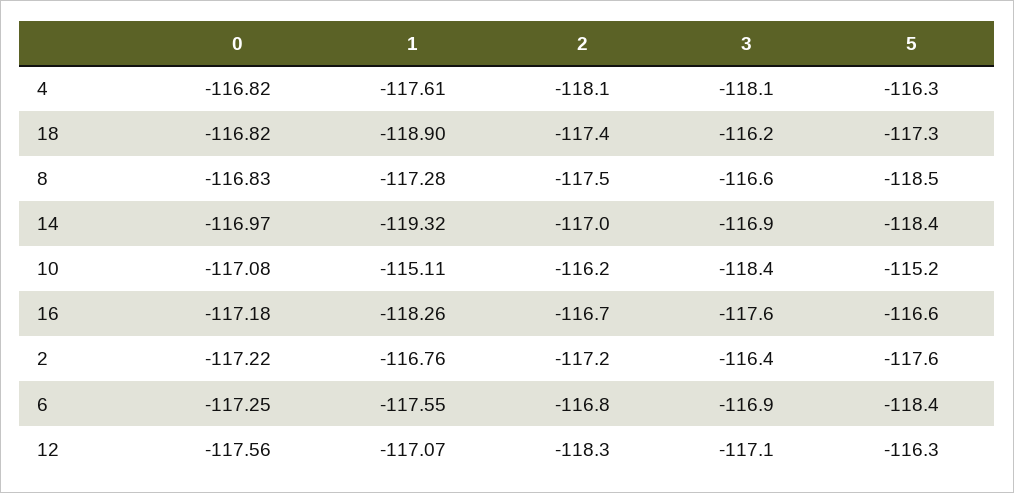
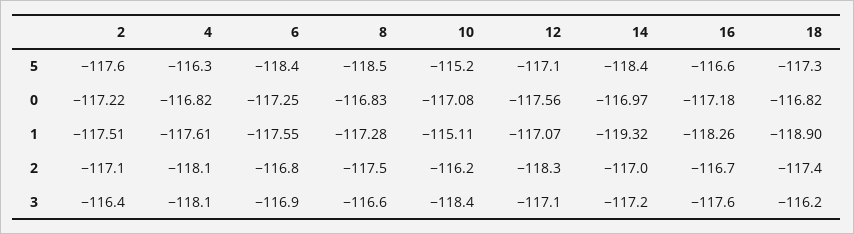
  {
    "0": {
      "4": -116.82,
      "18": -116.82,
      "8": -116.83,
      "14": -116.97,
      "10": -117.08,
      "16": -117.18,
      "2": -117.22,
      "6": -117.25,
      "12": -117.56
    },
    "1": {
      "4": -117.61,
      "18": -118.9,
      "8": -117.28,
      "14": -119.32,
      "10": -115.11,
      "16": -118.26,
-     "2": -116.76,
+     "2": -117.51,
      "6": -117.55,
      "12": -117.07
    },
    "2": {
      "4": -118.1,
      "18": -117.4,
      "8": -117.5,
      "14": -117,
      "10": -116.2,
      "16": -116.7,
-     "2": -117.2,
+     "2": -117.1,
      "6": -116.8,
      "12": -118.3
    },
    "3": {
      "4": -118.1,
      "18": -116.2,
      "8": -116.6,
-     "14": -116.9,
+     "14": -117.2,
      "10": -118.4,
      "16": -117.6,
      "2": -116.4,
      "6": -116.9,
      "12": -117.1
    },
    "5": {
      "4": -116.3,
      "18": -117.3,
      "8": -118.5,
      "14": -118.4,
      "10": -115.2,
      "16": -116.6,
      "2": -117.6,
      "6": -118.4,
-     "12": -116.3
+     "12": -117.1
    }
  }

